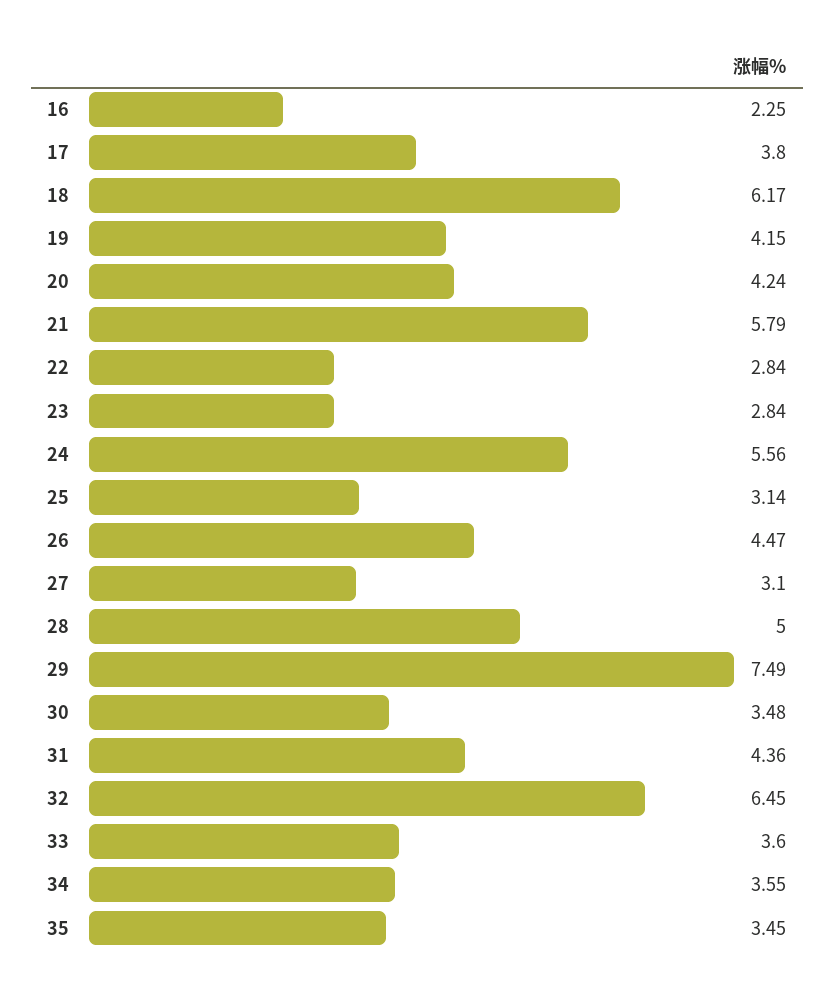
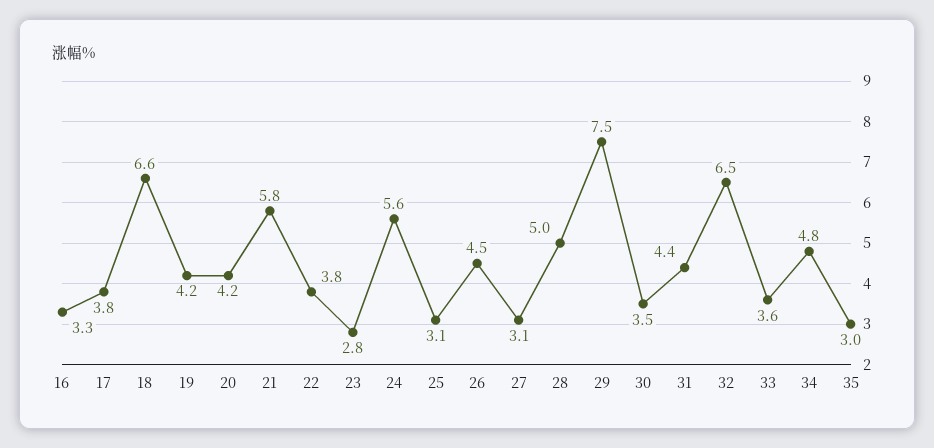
  {
-   "16": 2.25,
+   "16": 3.3,
    "17": 3.8,
-   "18": 6.17,
+   "18": 6.6,
    "19": 4.15,
    "20": 4.24,
    "21": 5.79,
-   "22": 2.84,
+   "22": 3.8,
    "23": 2.84,
    "24": 5.56,
    "25": 3.14,
    "26": 4.47,
    "27": 3.1,
    "28": 5,
    "29": 7.49,
    "30": 3.48,
    "31": 4.36,
    "32": 6.45,
    "33": 3.6,
-   "34": 3.55,
+   "34": 4.8,
-   "35": 3.45
+   "35": 3
  }

